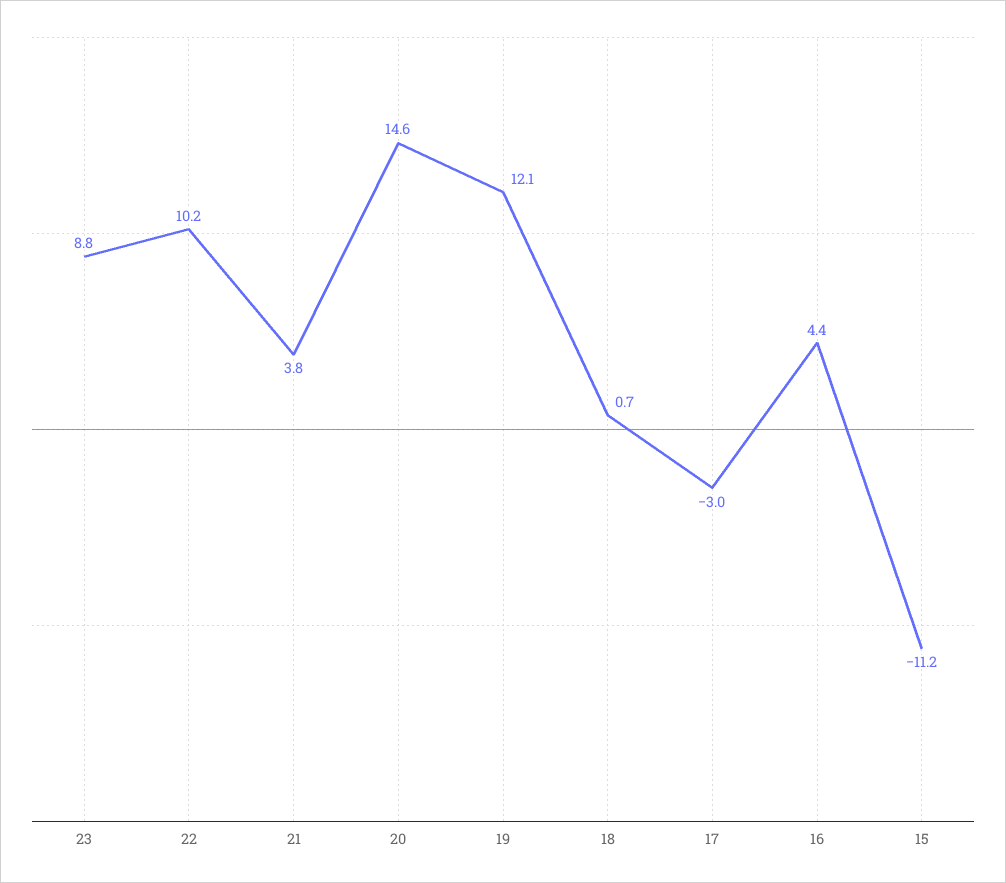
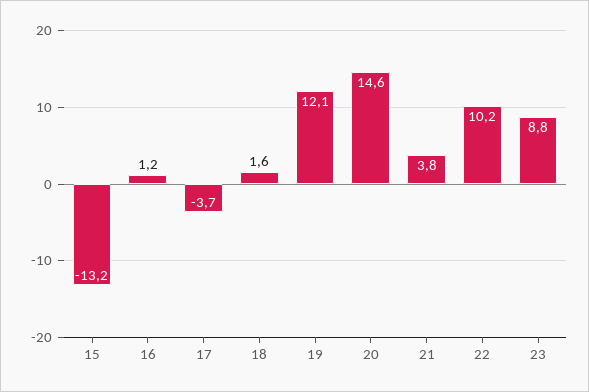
  {
    "23": 8.8,
    "22": 10.2,
    "21": 3.8,
    "20": 14.6,
    "19": 12.1,
-   "18": 0.7,
+   "18": 1.6,
-   "17": -3,
+   "17": -3.7,
-   "16": 4.4,
+   "16": 1.2,
-   "15": -11.2
+   "15": -13.2
  }

